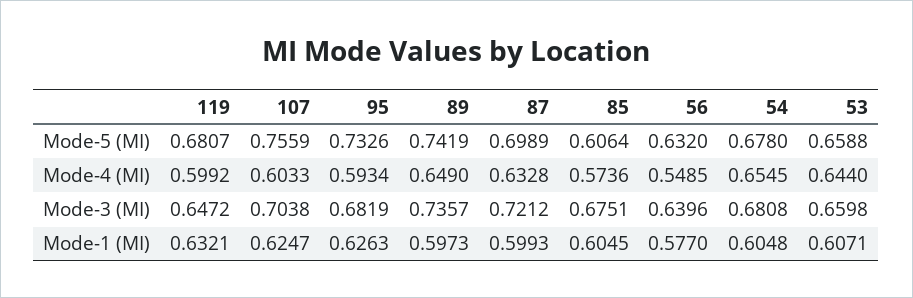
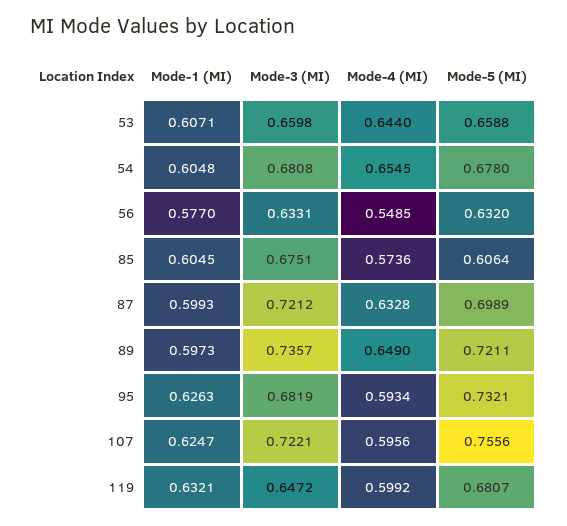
  {
    "119": {
      "Mode-5 (MI)": 0.6807,
      "Mode-4 (MI)": 0.5992,
      "Mode-3 (MI)": 0.6472,
      "Mode-1 (MI)": 0.6321
    },
    "107": {
-     "Mode-5 (MI)": 0.7559,
+     "Mode-5 (MI)": 0.7556,
-     "Mode-4 (MI)": 0.6033,
+     "Mode-4 (MI)": 0.5956,
-     "Mode-3 (MI)": 0.7038,
+     "Mode-3 (MI)": 0.7221,
      "Mode-1 (MI)": 0.6247
    },
    "95": {
-     "Mode-5 (MI)": 0.7326,
+     "Mode-5 (MI)": 0.7321,
      "Mode-4 (MI)": 0.5934,
      "Mode-3 (MI)": 0.6819,
      "Mode-1 (MI)": 0.6263
    },
    "89": {
-     "Mode-5 (MI)": 0.7419,
+     "Mode-5 (MI)": 0.7211,
      "Mode-4 (MI)": 0.649,
      "Mode-3 (MI)": 0.7357,
      "Mode-1 (MI)": 0.5973
    },
    "87": {
      "Mode-5 (MI)": 0.6989,
      "Mode-4 (MI)": 0.6328,
      "Mode-3 (MI)": 0.7212,
      "Mode-1 (MI)": 0.5993
    },
    "85": {
      "Mode-5 (MI)": 0.6064,
      "Mode-4 (MI)": 0.5736,
      "Mode-3 (MI)": 0.6751,
      "Mode-1 (MI)": 0.6045
    },
    "56": {
      "Mode-5 (MI)": 0.632,
      "Mode-4 (MI)": 0.5485,
-     "Mode-3 (MI)": 0.6396,
+     "Mode-3 (MI)": 0.6331,
      "Mode-1 (MI)": 0.577
    },
    "54": {
      "Mode-5 (MI)": 0.678,
      "Mode-4 (MI)": 0.6545,
      "Mode-3 (MI)": 0.6808,
      "Mode-1 (MI)": 0.6048
    },
    "53": {
      "Mode-5 (MI)": 0.6588,
      "Mode-4 (MI)": 0.644,
      "Mode-3 (MI)": 0.6598,
      "Mode-1 (MI)": 0.6071
    }
  }

